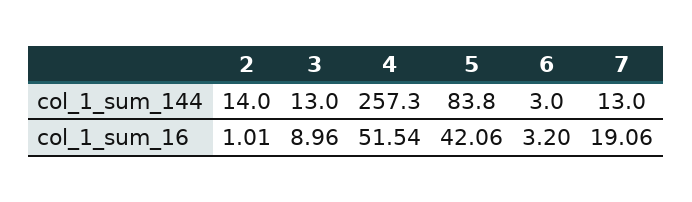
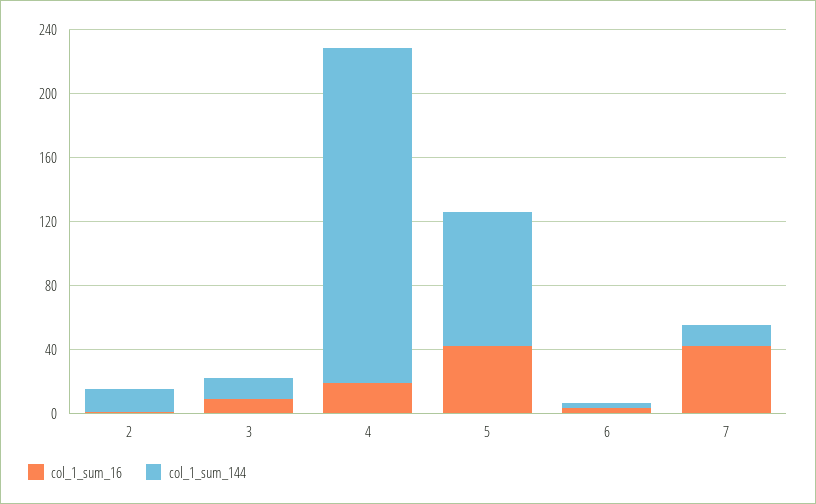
  {
    "col_1_sum_144": {
      "2": 14,
      "3": 13,
-     "4": 257.3,
+     "4": 210,
      "5": 83.8,
      "6": 3,
      "7": 13
    },
    "col_1_sum_16": {
      "2": 1.01,
      "3": 8.96,
-     "4": 51.54,
+     "4": 20,
      "5": 42.06,
      "6": 3.2,
-     "7": 19.06
+     "7": 40
    }
  }

